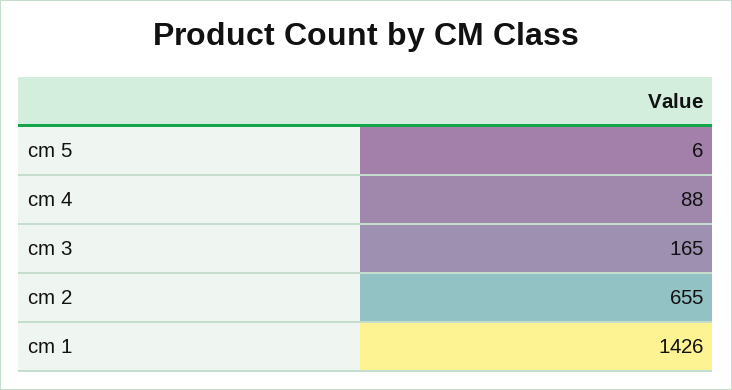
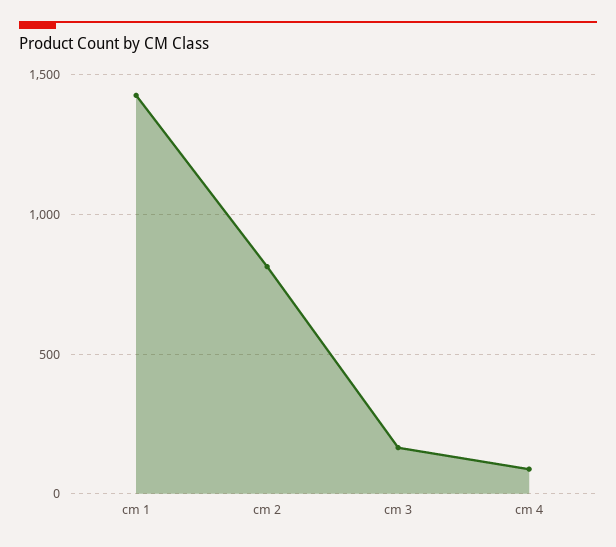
  {
-   "cm 5": 6,
    "cm 4": 88,
    "cm 3": 165,
-   "cm 2": 655,
+   "cm 2": 800,
    "cm 1": 1426
  }

